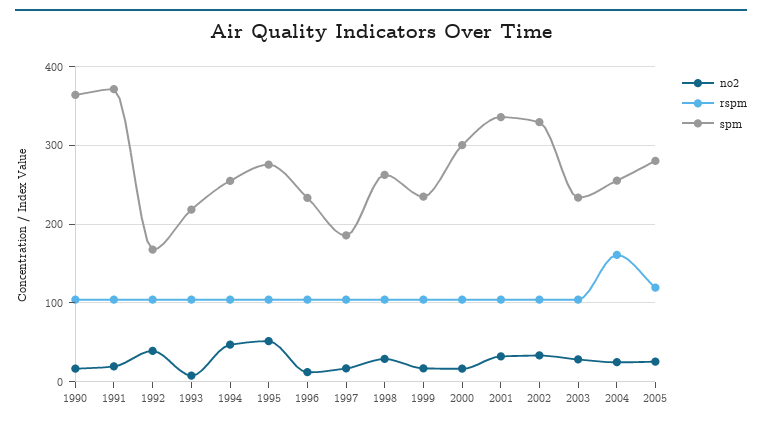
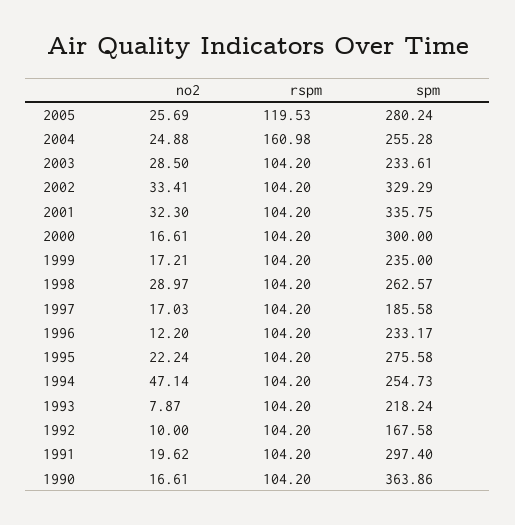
  {
    "no2": {
      "1990": 16.61,
      "1991": 19.62,
-     "1992": 40,
+     "1992": 10,
      "1993": 7.87,
      "1994": 47.14,
-     "1995": 50,
+     "1995": 22.24,
      "1996": 12.2,
      "1997": 17.03,
      "1998": 28.97,
      "1999": 17.21,
      "2000": 16.61,
      "2001": 32.3,
      "2002": 33.41,
      "2003": 28.5,
      "2004": 24.88,
      "2005": 25.69
    },
    "rspm": {
      "1990": 104.2,
      "1991": 104.2,
      "1992": 104.2,
      "1993": 104.2,
      "1994": 104.2,
      "1995": 104.2,
      "1996": 104.2,
      "1997": 104.2,
      "1998": 104.2,
      "1999": 104.2,
      "2000": 104.2,
      "2001": 104.2,
      "2002": 104.2,
      "2003": 104.2,
      "2004": 160.98,
      "2005": 119.53
    },
    "spm": {
      "1990": 363.86,
-     "1991": 370,
+     "1991": 297.4,
      "1992": 167.58,
      "1993": 218.24,
      "1994": 254.73,
      "1995": 275.58,
      "1996": 233.17,
      "1997": 185.58,
      "1998": 262.57,
      "1999": 235,
      "2000": 300,
      "2001": 335.75,
      "2002": 329.29,
      "2003": 233.61,
      "2004": 255.28,
      "2005": 280.24
    }
  }

